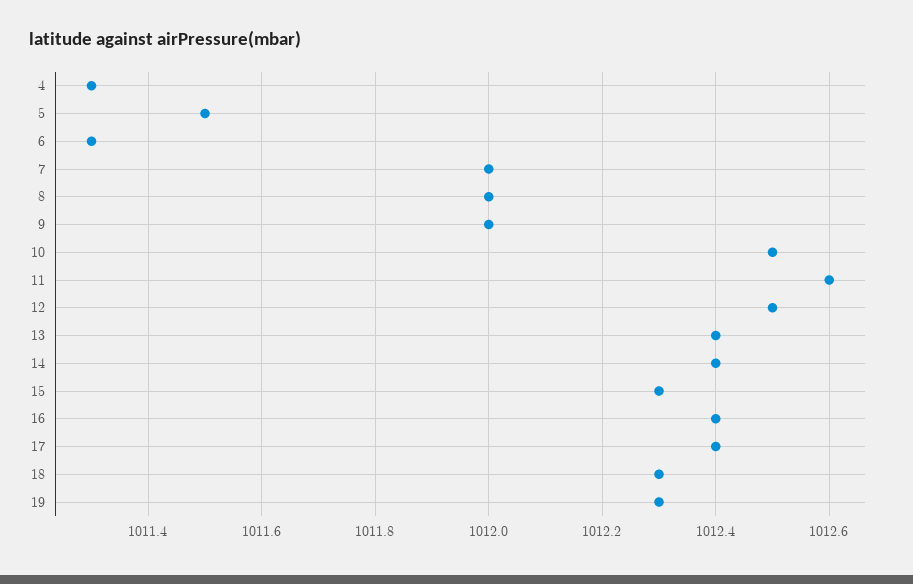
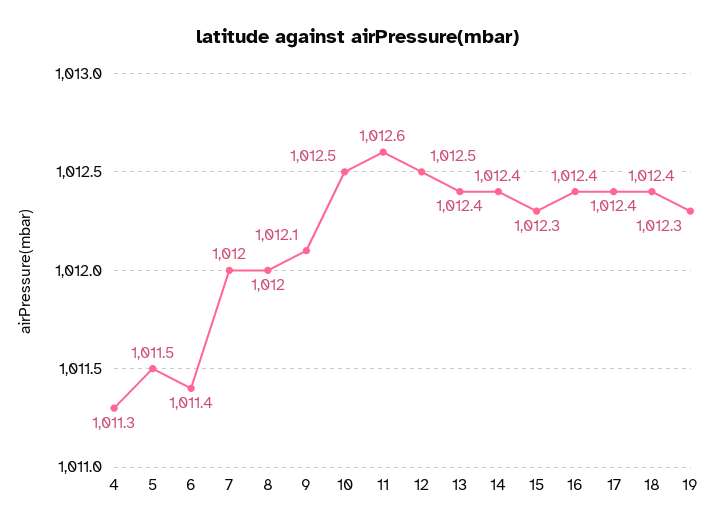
  {
    "4": 1011.3,
    "5": 1011.5,
-   "6": 1011.3,
+   "6": 1011.4,
    "7": 1012,
    "8": 1012,
-   "9": 1012,
+   "9": 1012.1,
    "10": 1012.5,
    "11": 1012.6,
    "12": 1012.5,
    "13": 1012.4,
    "14": 1012.4,
    "15": 1012.3,
    "16": 1012.4,
    "17": 1012.4,
-   "18": 1012.3,
+   "18": 1012.4,
    "19": 1012.3
  }

